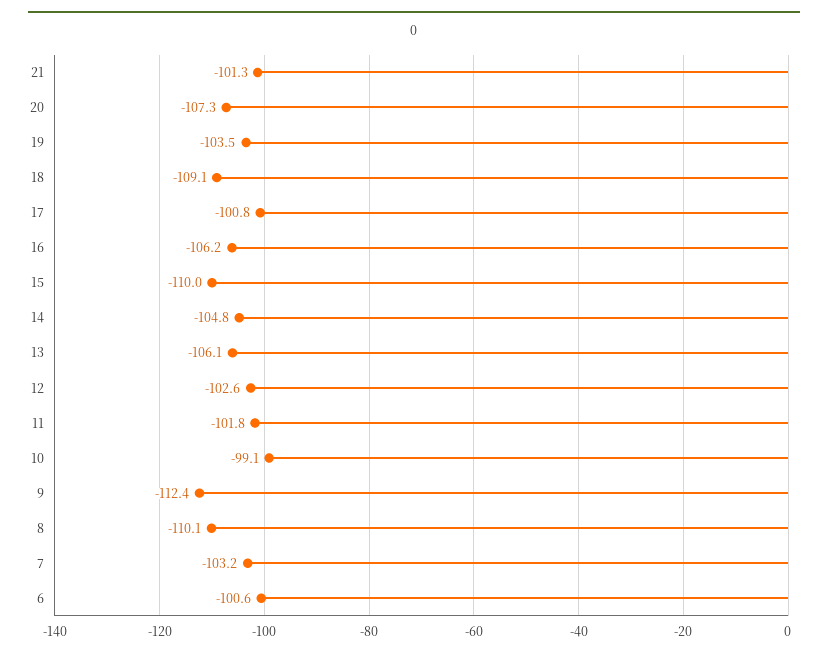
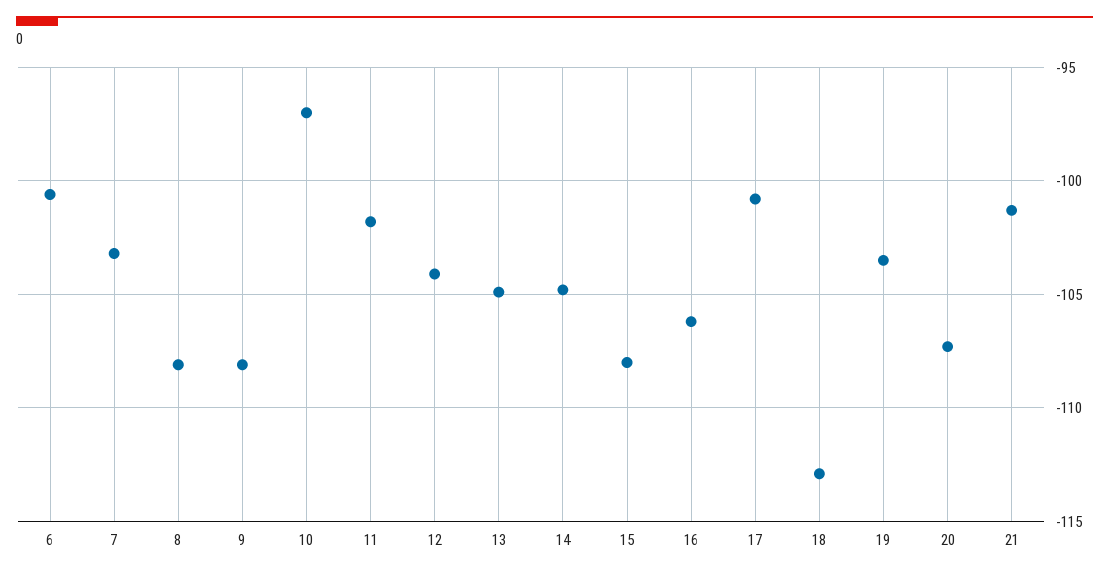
  {
    "21": -101.3,
    "20": -107.3,
    "19": -103.5,
-   "18": -109.1,
+   "18": -113,
    "17": -100.8,
    "16": -106.2,
-   "15": -110,
+   "15": -108,
    "14": -104.8,
-   "13": -106.1,
+   "13": -105,
-   "12": -102.6,
+   "12": -104,
    "11": -101.8,
-   "10": -99.1,
+   "10": -97,
-   "9": -112.4,
+   "9": -108,
-   "8": -110.1,
+   "8": -108,
    "7": -103.2,
    "6": -100.6
  }

